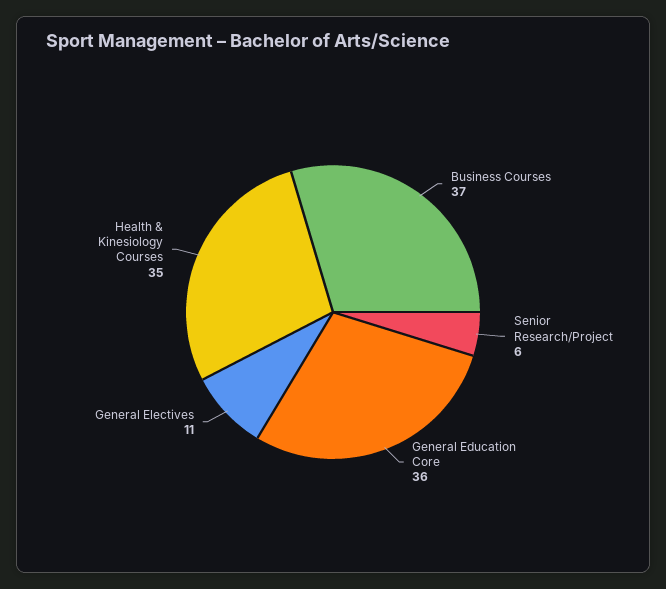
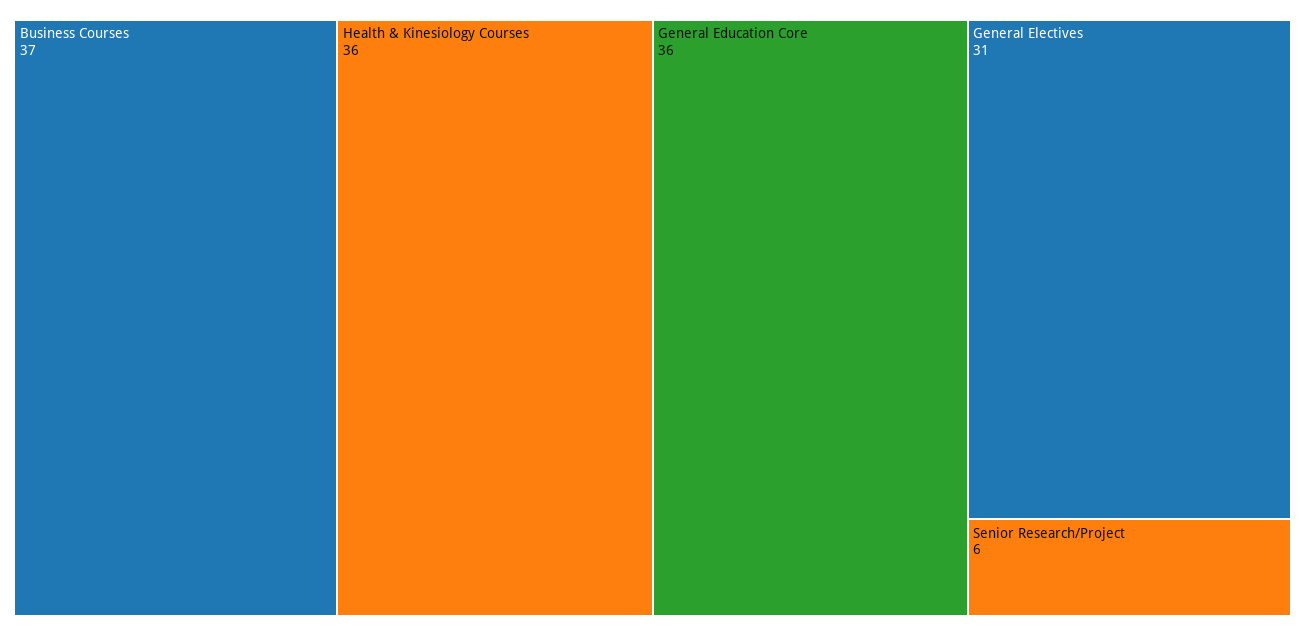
  {
    "Business Courses": 37,
    "Senior Research/Project": 6,
    "General Education Core": 36,
-   "General Electives": 11,
+   "General Electives": 31,
-   "Health & Kinesiology Courses": 35
+   "Health & Kinesiology Courses": 36
  }

